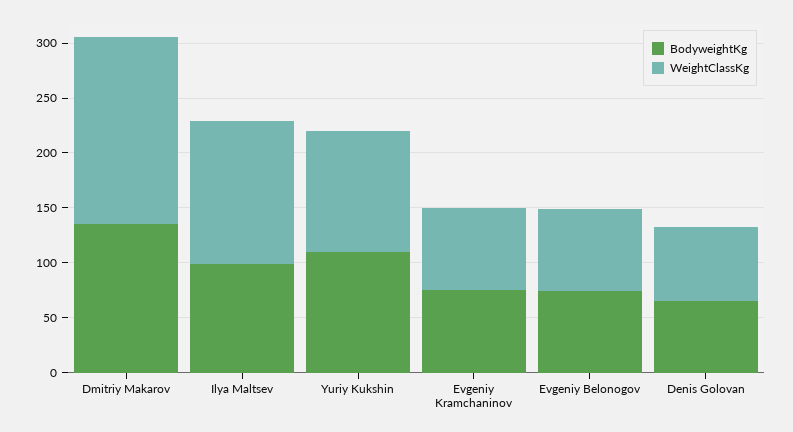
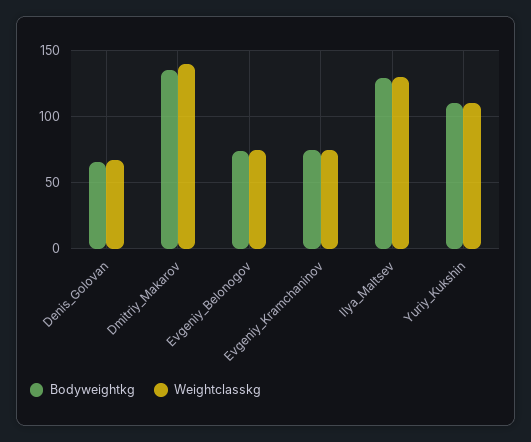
  {
    "BodyweightKg": {
      "Dmitriy Makarov": 135,
-     "Ilya Maltsev": 100,
+     "Ilya Maltsev": 130,
      "Yuriy Kukshin": 110,
      "Evgeniy Kramchaninov": 75,
      "Evgeniy Belonogov": 75,
      "Denis Golovan": 65
    },
    "WeightClassKg": {
-     "Dmitriy Makarov": 170,
+     "Dmitriy Makarov": 140,
      "Ilya Maltsev": 130,
      "Yuriy Kukshin": 110,
      "Evgeniy Kramchaninov": 75,
      "Evgeniy Belonogov": 75,
      "Denis Golovan": 70
    }
  }

